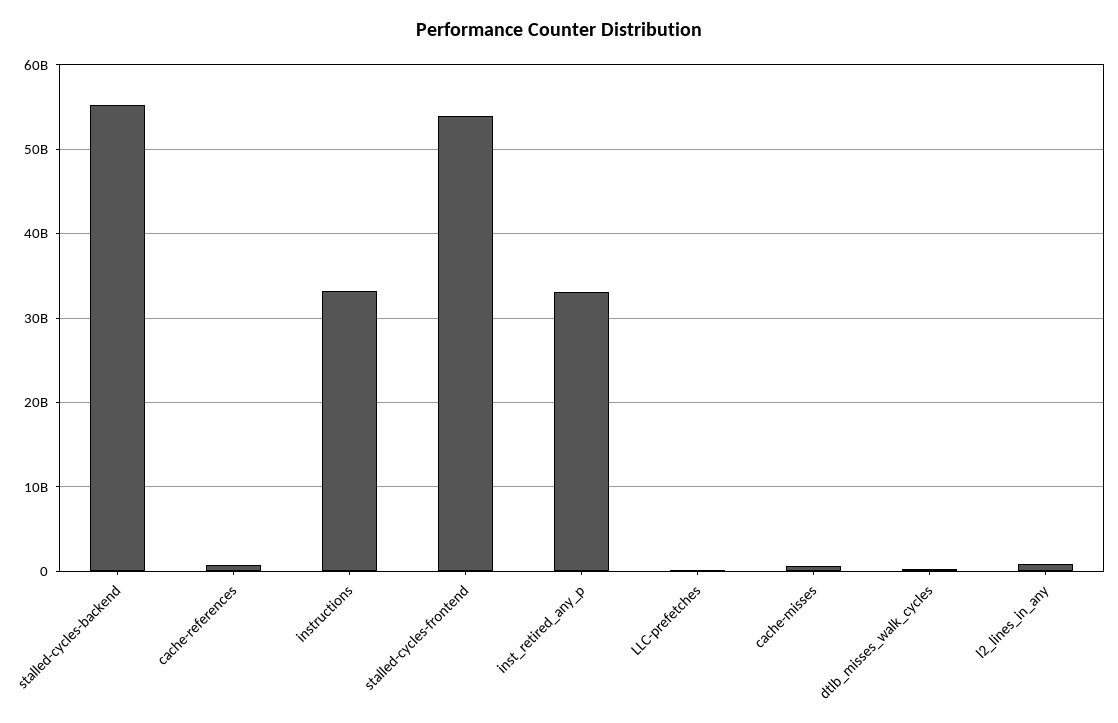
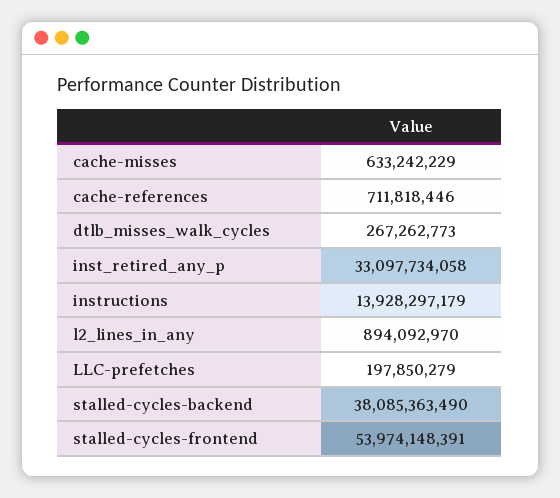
  {
-   "stalled-cycles-backend": 55000000000,
+   "stalled-cycles-backend": 38085363490,
    "cache-references": 711818446,
-   "instructions": 33000000000,
+   "instructions": 13928297179,
    "stalled-cycles-frontend": 53974148391,
    "inst_retired_any_p": 33097734058,
    "LLC-prefetches": 197850279,
    "cache-misses": 633242229,
    "dtlb_misses_walk_cycles": 267262773,
    "l2_lines_in_any": 894092970
  }

